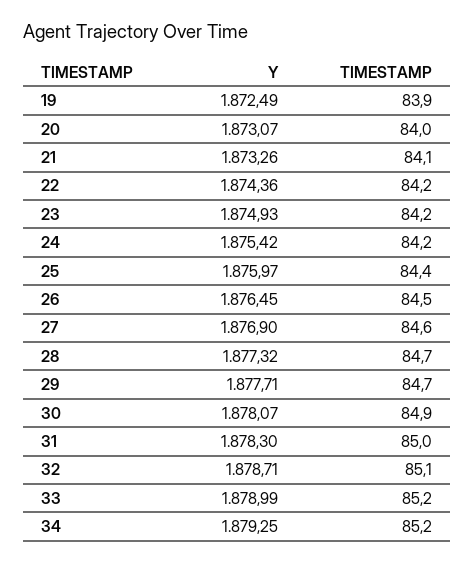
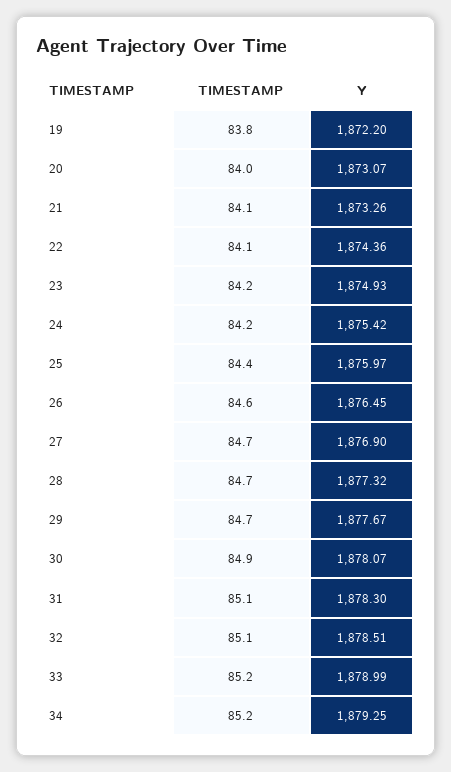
  {
    "Y": {
-     "19": 1872.49,
+     "19": 1872.2,
      "20": 1873.07,
      "21": 1873.26,
      "22": 1874.36,
      "23": 1874.93,
      "24": 1875.42,
      "25": 1875.97,
      "26": 1876.45,
      "27": 1876.9,
      "28": 1877.32,
-     "29": 1877.71,
+     "29": 1877.67,
      "30": 1878.07,
      "31": 1878.3,
-     "32": 1878.71,
+     "32": 1878.51,
      "33": 1878.99,
      "34": 1879.25
    },
    "TIMESTAMP": {
-     "19": 83.9,
+     "19": 83.8,
      "20": 84,
      "21": 84.1,
-     "22": 84.2,
+     "22": 84.1,
      "23": 84.2,
      "24": 84.2,
      "25": 84.4,
-     "26": 84.5,
+     "26": 84.6,
-     "27": 84.6,
+     "27": 84.7,
      "28": 84.7,
      "29": 84.7,
      "30": 84.9,
-     "31": 85,
+     "31": 85.1,
      "32": 85.1,
      "33": 85.2,
      "34": 85.2
    }
  }

